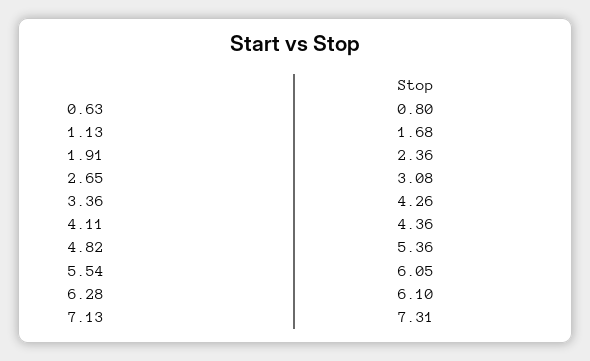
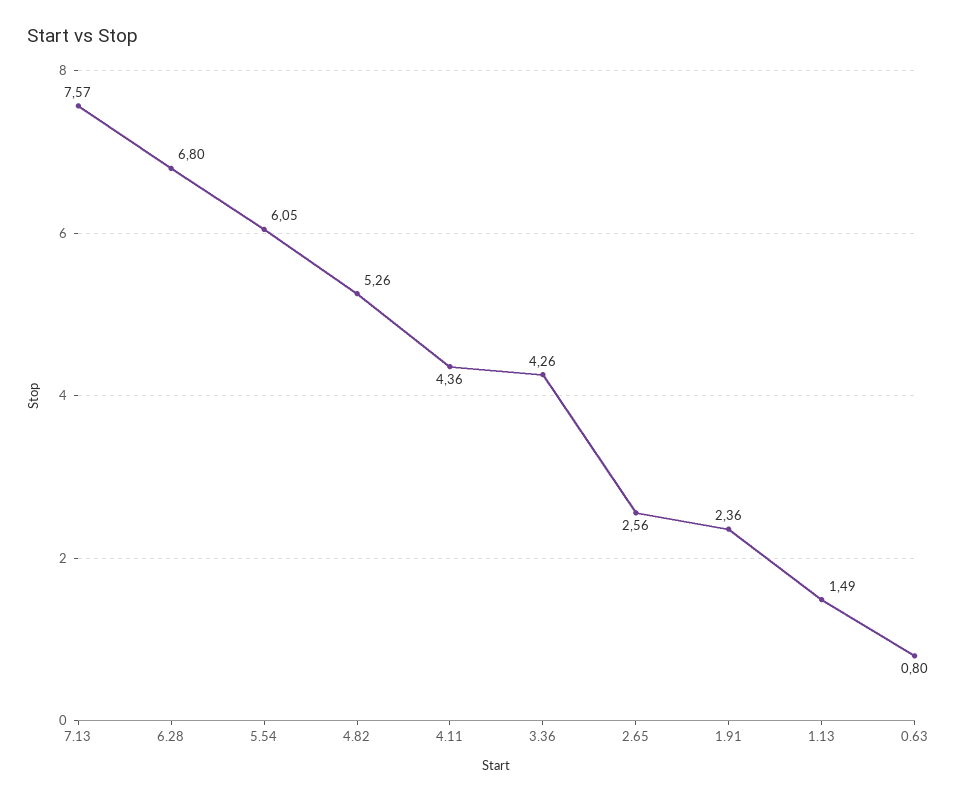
  {
    "0.63": 0.8,
-   "1.13": 1.68,
+   "1.13": 1.49,
    "1.91": 2.36,
-   "2.65": 3.08,
+   "2.65": 2.56,
    "3.36": 4.26,
    "4.11": 4.36,
-   "4.82": 5.36,
+   "4.82": 5.26,
    "5.54": 6.05,
-   "6.28": 6.1,
+   "6.28": 6.8,
-   "7.13": 7.31
+   "7.13": 7.57
  }

